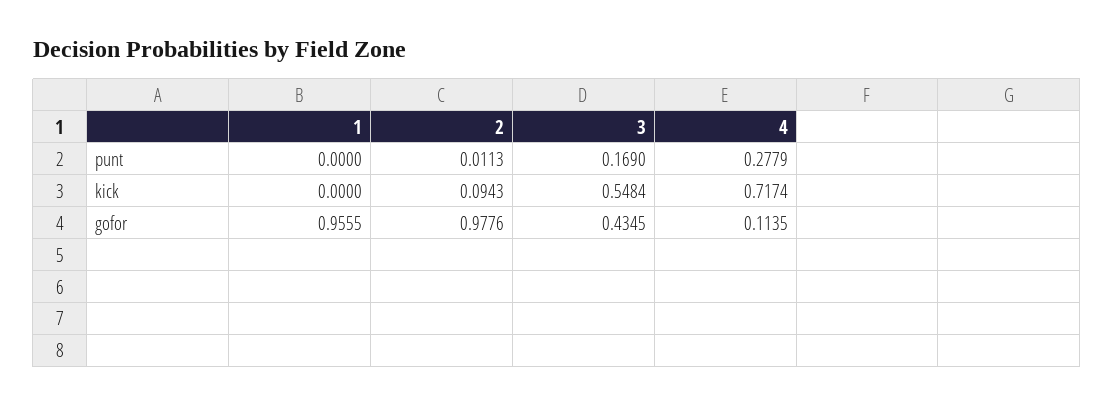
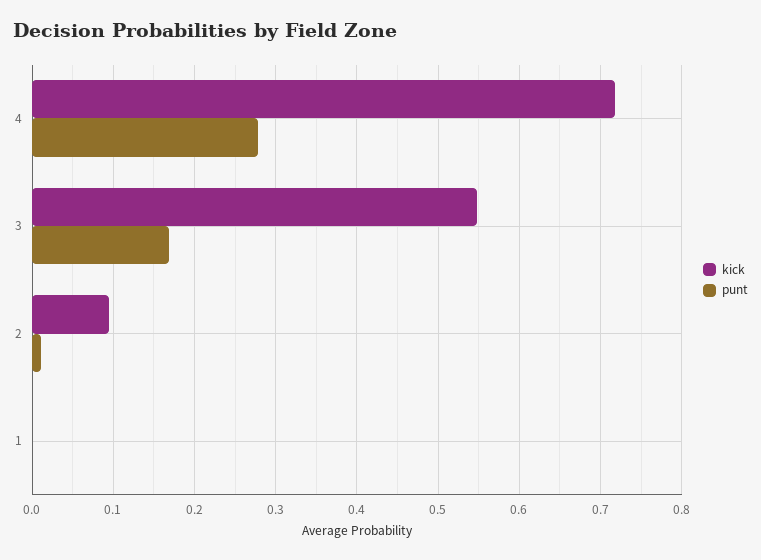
  {
    "punt": {
      "1": 0,
      "2": 0.0113,
      "3": 0.169,
      "4": 0.2779
    },
    "kick": {
      "1": 0,
      "2": 0.0943,
      "3": 0.5484,
      "4": 0.7174
-   },
+   }
-   "gofor": {
-     "1": 0.9555,
-     "2": 0.9776,
-     "3": 0.4345,
-     "4": 0.1135
-   }
  }

